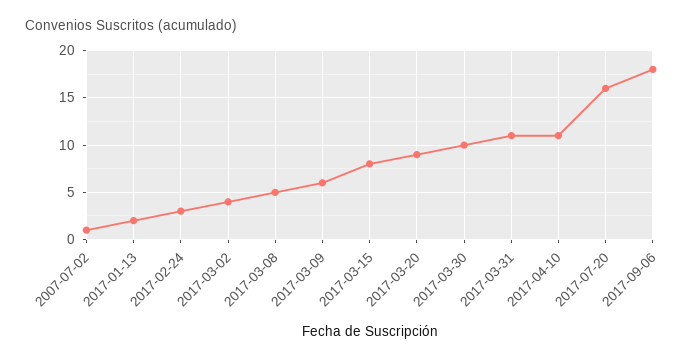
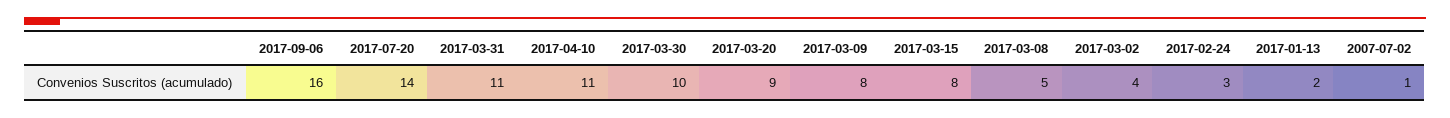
  {
    "2007-07-02": 1,
    "2017-01-13": 2,
    "2017-02-24": 3,
    "2017-03-02": 4,
    "2017-03-08": 5,
-   "2017-03-09": 6,
+   "2017-03-09": 8,
    "2017-03-15": 8,
    "2017-03-20": 9,
    "2017-03-30": 10,
    "2017-03-31": 11,
    "2017-04-10": 11,
-   "2017-07-20": 16,
+   "2017-07-20": 14,
-   "2017-09-06": 18
+   "2017-09-06": 16
  }

